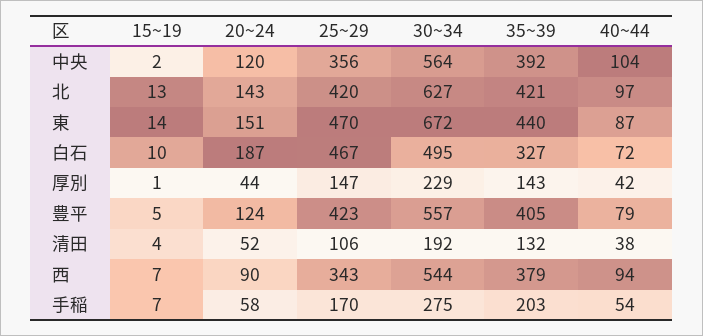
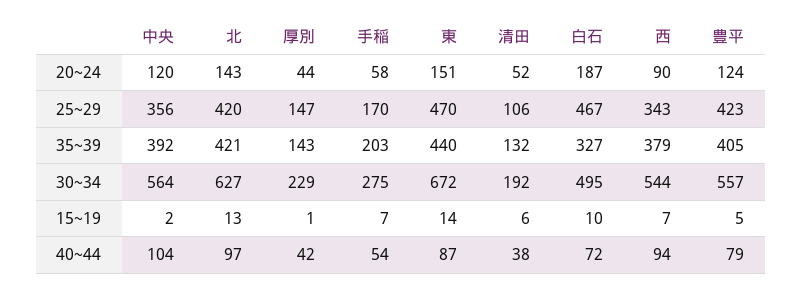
  {
    "15~19": {
      "中央": 2,
      "北": 13,
      "東": 14,
      "白石": 10,
      "厚別": 1,
      "豊平": 5,
-     "清田": 4,
+     "清田": 6,
      "西": 7,
      "手稲": 7
    },
    "20~24": {
      "中央": 120,
      "北": 143,
      "東": 151,
      "白石": 187,
      "厚別": 44,
      "豊平": 124,
      "清田": 52,
      "西": 90,
      "手稲": 58
    },
    "25~29": {
      "中央": 356,
      "北": 420,
      "東": 470,
      "白石": 467,
      "厚別": 147,
      "豊平": 423,
      "清田": 106,
      "西": 343,
      "手稲": 170
    },
    "30~34": {
      "中央": 564,
      "北": 627,
      "東": 672,
      "白石": 495,
      "厚別": 229,
      "豊平": 557,
      "清田": 192,
      "西": 544,
      "手稲": 275
    },
    "35~39": {
      "中央": 392,
      "北": 421,
      "東": 440,
      "白石": 327,
      "厚別": 143,
      "豊平": 405,
      "清田": 132,
      "西": 379,
      "手稲": 203
    },
    "40~44": {
      "中央": 104,
      "北": 97,
      "東": 87,
      "白石": 72,
      "厚別": 42,
      "豊平": 79,
      "清田": 38,
      "西": 94,
      "手稲": 54
    }
  }

